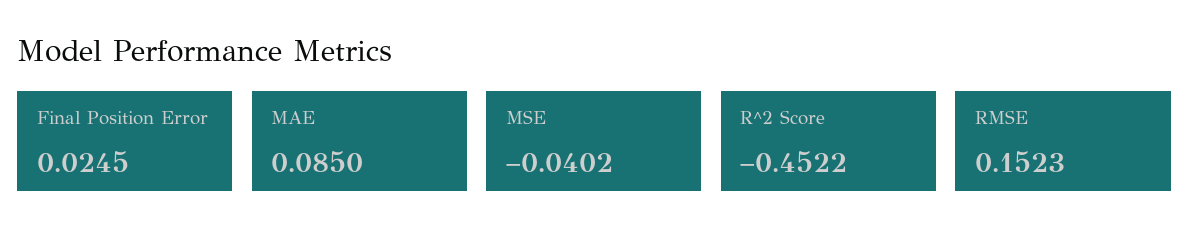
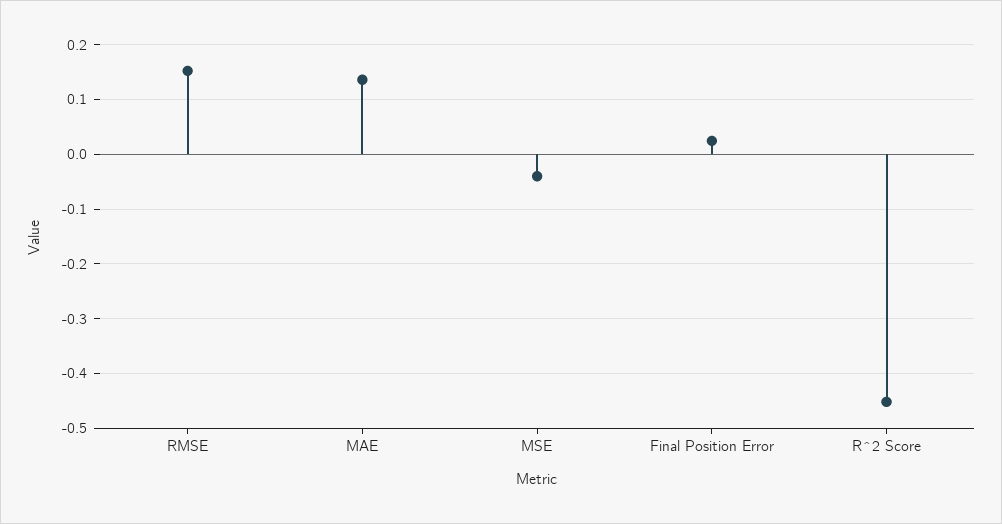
  {
    "Final Position Error": 0.0245,
-   "MAE": 0.085,
+   "MAE": 0.14,
    "MSE": -0.0402,
    "R^2 Score": -0.4522,
    "RMSE": 0.1523
  }

